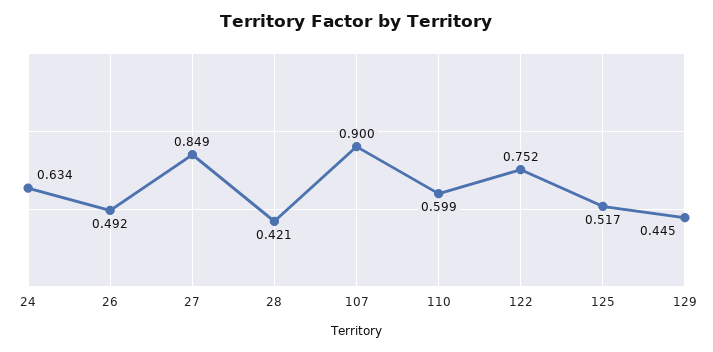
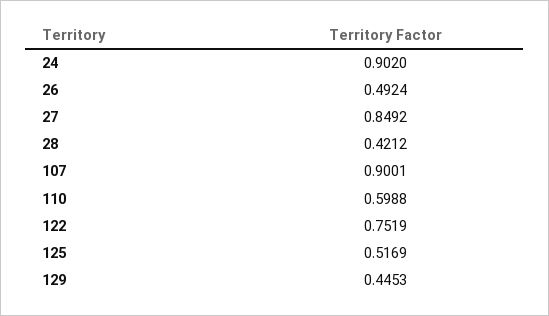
  {
-   "24": 0.634,
+   "24": 0.902,
    "26": 0.4924,
    "27": 0.8492,
    "28": 0.4212,
    "107": 0.9001,
    "110": 0.5988,
    "122": 0.7519,
    "125": 0.5169,
    "129": 0.4453
  }

